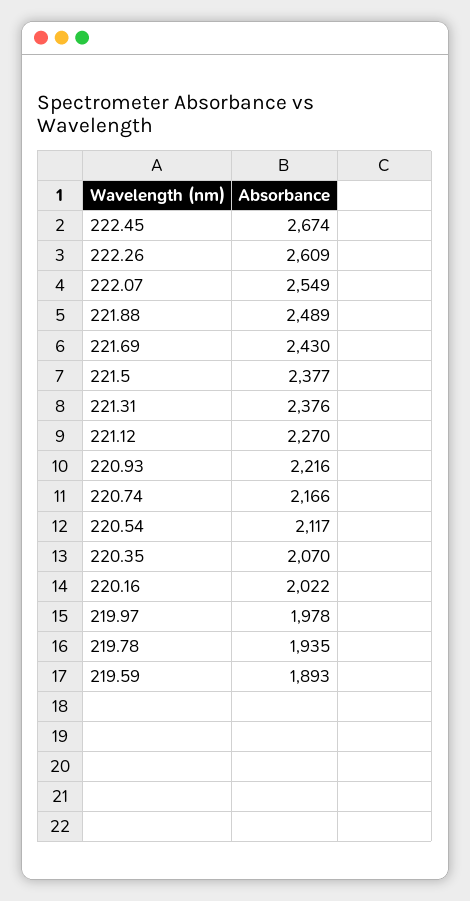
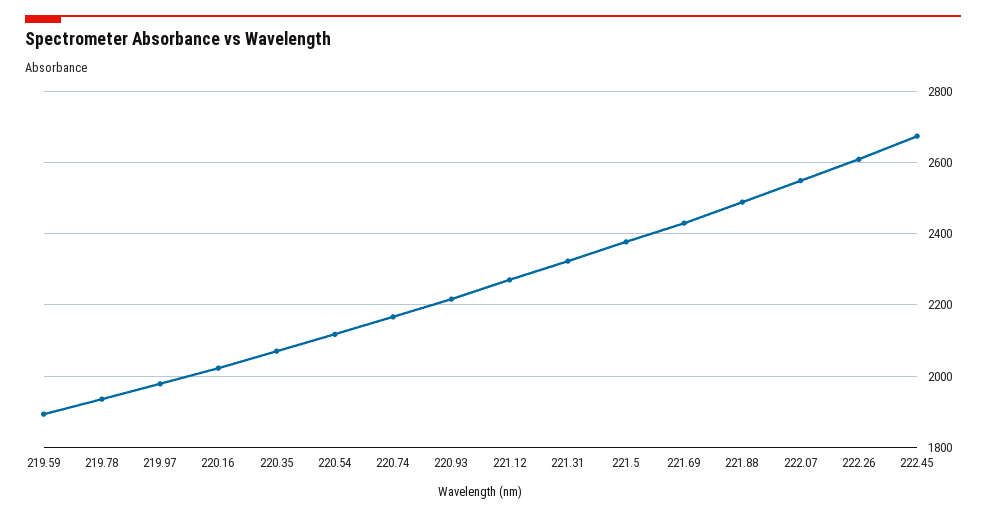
  {
    "222.45": 2674,
    "222.26": 2609,
    "222.07": 2549,
    "221.88": 2489,
    "221.69": 2430,
    "221.5": 2377,
-   "221.31": 2376,
+   "221.31": 2320,
    "221.12": 2270,
    "220.93": 2216,
    "220.74": 2166,
    "220.54": 2117,
    "220.35": 2070,
    "220.16": 2022,
    "219.97": 1978,
    "219.78": 1935,
    "219.59": 1893
  }

